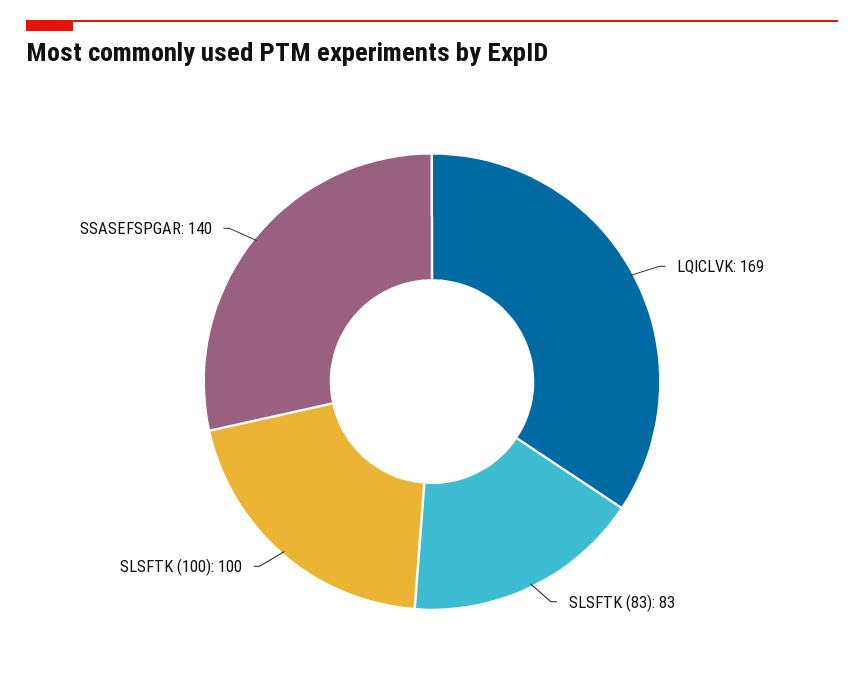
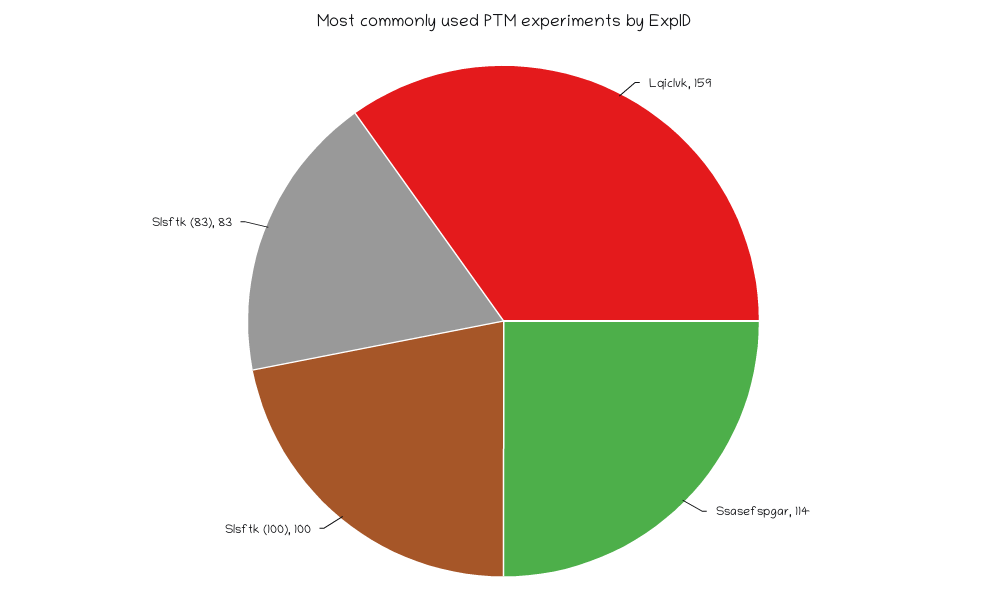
  {
-   "LQICLVK": 169,
+   "LQICLVK": 159,
    "SLSFTK (83)": 83,
    "SLSFTK (100)": 100,
-   "SSASEFSPGAR": 140
+   "SSASEFSPGAR": 114
  }

